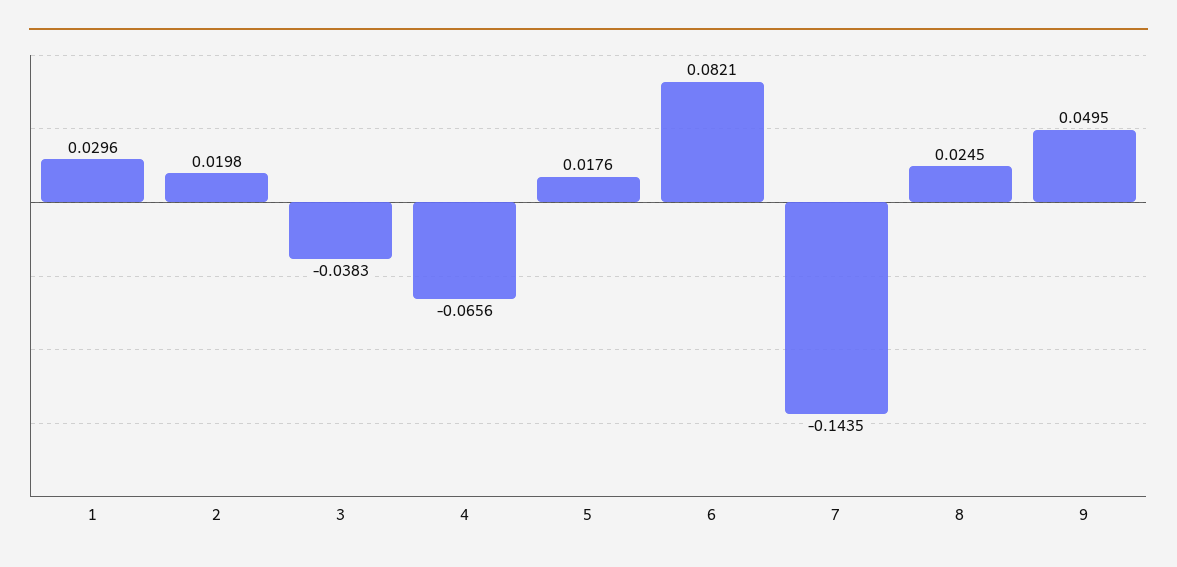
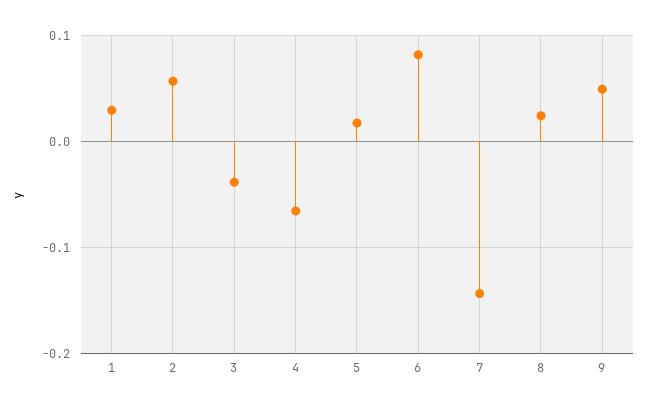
  {
    "1": 0.0296,
-   "2": 0.0198,
+   "2": 0.06,
    "3": -0.0383,
    "4": -0.0656,
    "5": 0.0176,
    "6": 0.0821,
    "7": -0.1435,
    "8": 0.0245,
    "9": 0.0495
  }

